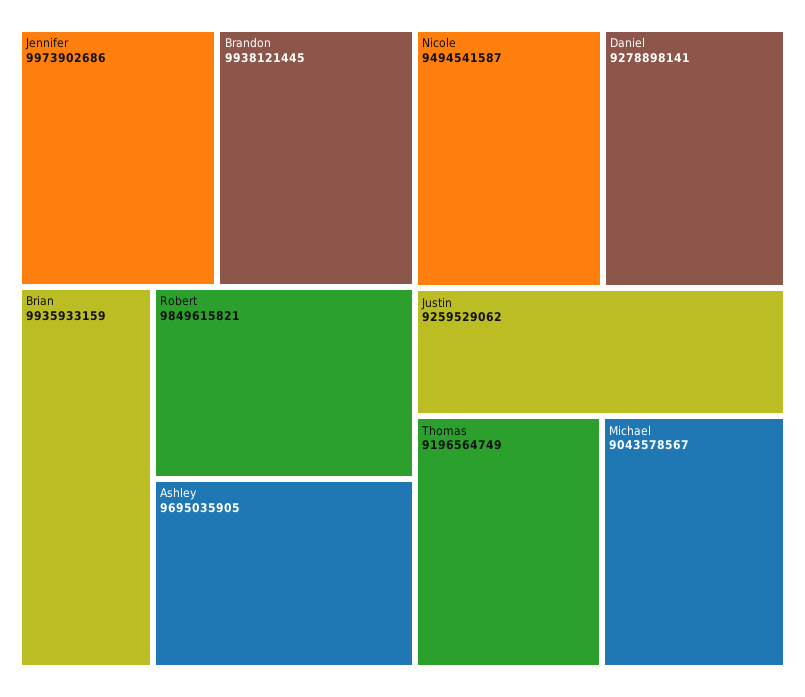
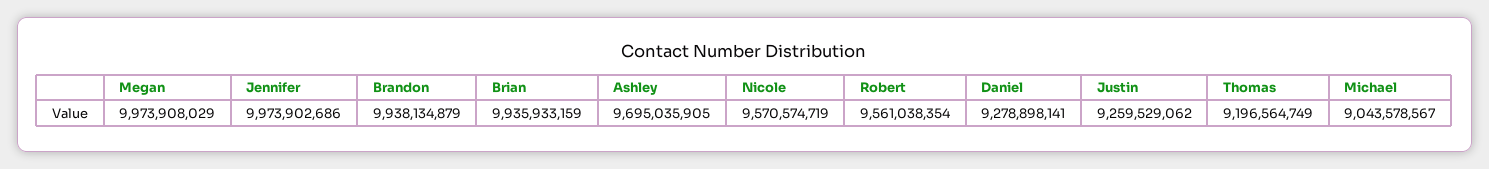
  {
    "Jennifer": 9973902686,
-   "Brandon": 9938121445,
+   "Brandon": 9938134879,
    "Brian": 9935933159,
-   "Robert": 9849615821,
+   "Robert": 9561038354,
    "Ashley": 9695035905,
-   "Nicole": 9494541587,
+   "Nicole": 9570574719,
    "Daniel": 9278898141,
    "Justin": 9259529062,
    "Thomas": 9196564749,
-   "Michael": 9043578567
+   "Michael": 9043578567,
+   "Megan": 9973908029
  }

